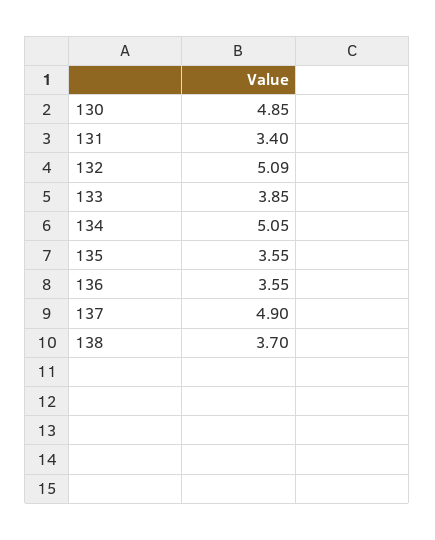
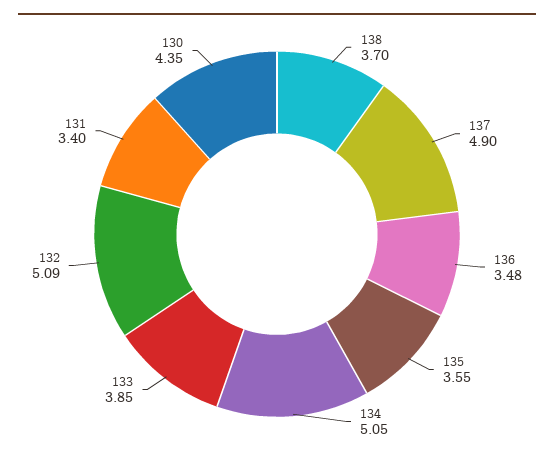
  {
-   "130": 4.85,
+   "130": 4.35,
    "131": 3.4,
    "132": 5.09,
    "133": 3.85,
    "134": 5.05,
    "135": 3.55,
-   "136": 3.55,
+   "136": 3.48,
    "137": 4.9,
    "138": 3.7
  }

